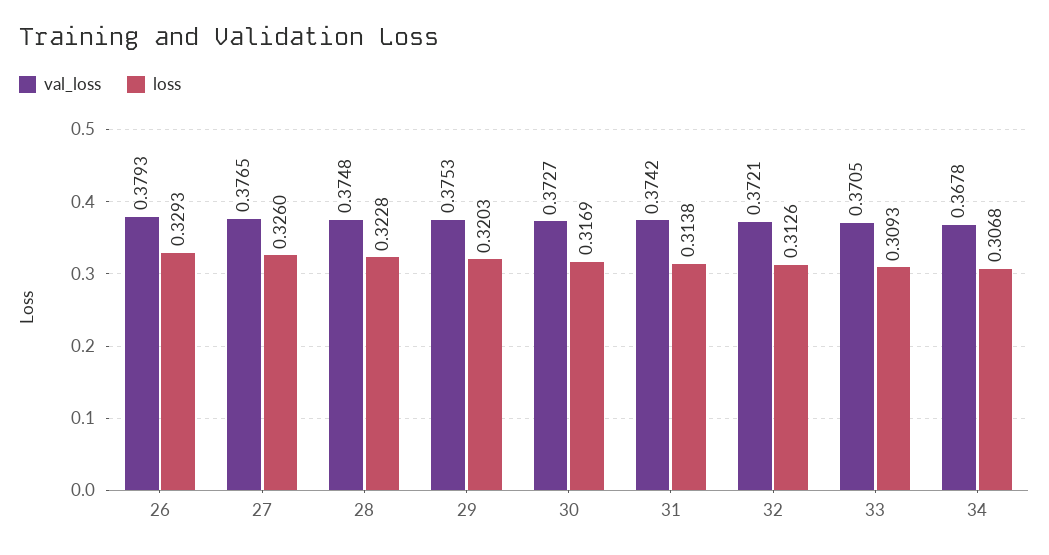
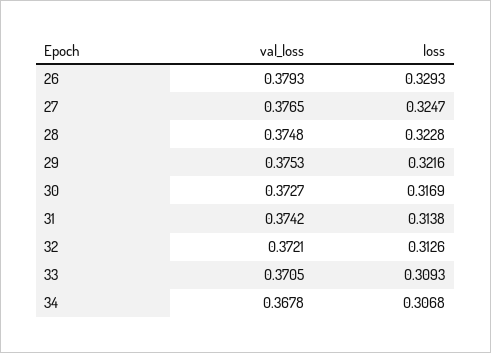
  {
    "val_loss": {
      "26": 0.3793,
      "27": 0.3765,
      "28": 0.3748,
      "29": 0.3753,
      "30": 0.3727,
      "31": 0.3742,
      "32": 0.3721,
      "33": 0.3705,
      "34": 0.3678
    },
    "loss": {
      "26": 0.3293,
-     "27": 0.326,
+     "27": 0.3247,
      "28": 0.3228,
-     "29": 0.3203,
+     "29": 0.3216,
      "30": 0.3169,
      "31": 0.3138,
      "32": 0.3126,
      "33": 0.3093,
      "34": 0.3068
    }
  }

